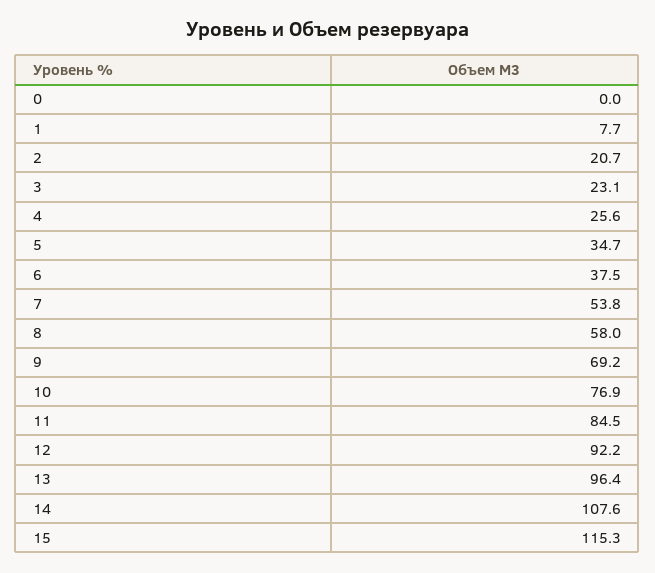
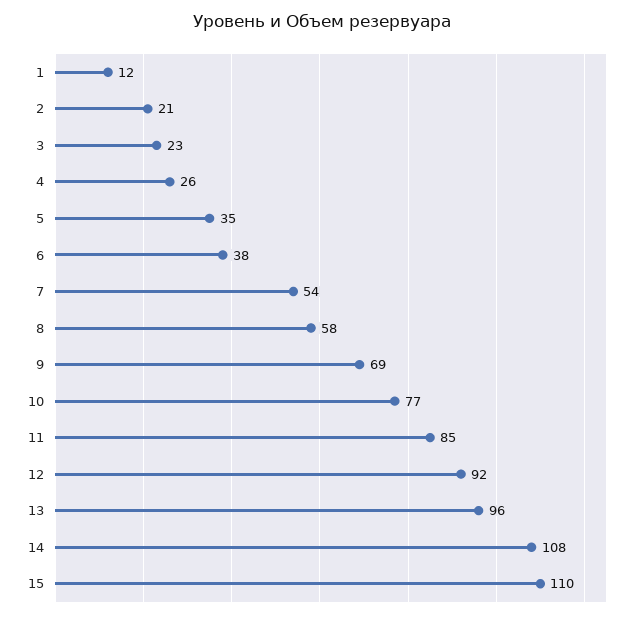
  {
-   "0": 0,
-   "1": 7.7,
+   "1": 12,
    "2": 20.7,
    "3": 23.1,
    "4": 25.6,
    "5": 34.7,
    "6": 37.5,
    "7": 53.8,
    "8": 58,
    "9": 69.2,
    "10": 76.9,
    "11": 84.5,
    "12": 92.2,
    "13": 96.4,
    "14": 107.6,
-   "15": 115.3
+   "15": 110
  }

